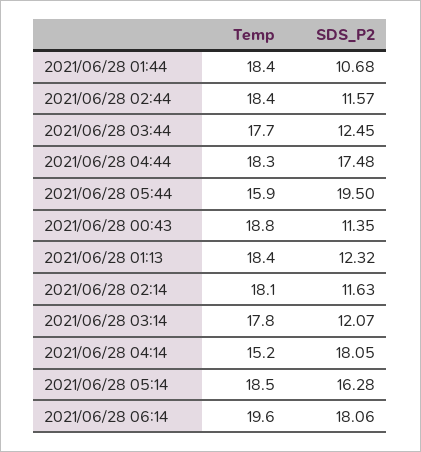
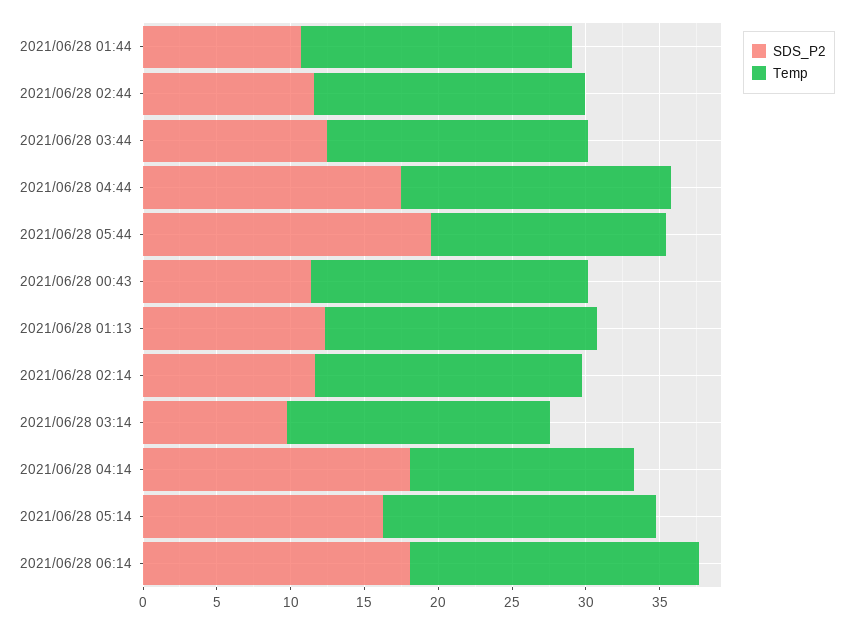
  {
    "Temp": {
      "2021/06/28 01:44": 18.4,
      "2021/06/28 02:44": 18.4,
      "2021/06/28 03:44": 17.7,
      "2021/06/28 04:44": 18.3,
      "2021/06/28 05:44": 15.9,
      "2021/06/28 00:43": 18.8,
      "2021/06/28 01:13": 18.4,
      "2021/06/28 02:14": 18.1,
      "2021/06/28 03:14": 17.8,
      "2021/06/28 04:14": 15.2,
      "2021/06/28 05:14": 18.5,
      "2021/06/28 06:14": 19.6
    },
    "SDS_P2": {
      "2021/06/28 01:44": 10.68,
      "2021/06/28 02:44": 11.57,
      "2021/06/28 03:44": 12.45,
      "2021/06/28 04:44": 17.48,
      "2021/06/28 05:44": 19.5,
      "2021/06/28 00:43": 11.35,
      "2021/06/28 01:13": 12.32,
      "2021/06/28 02:14": 11.63,
-     "2021/06/28 03:14": 12.07,
+     "2021/06/28 03:14": 10,
      "2021/06/28 04:14": 18.05,
      "2021/06/28 05:14": 16.28,
      "2021/06/28 06:14": 18.06
    }
  }

